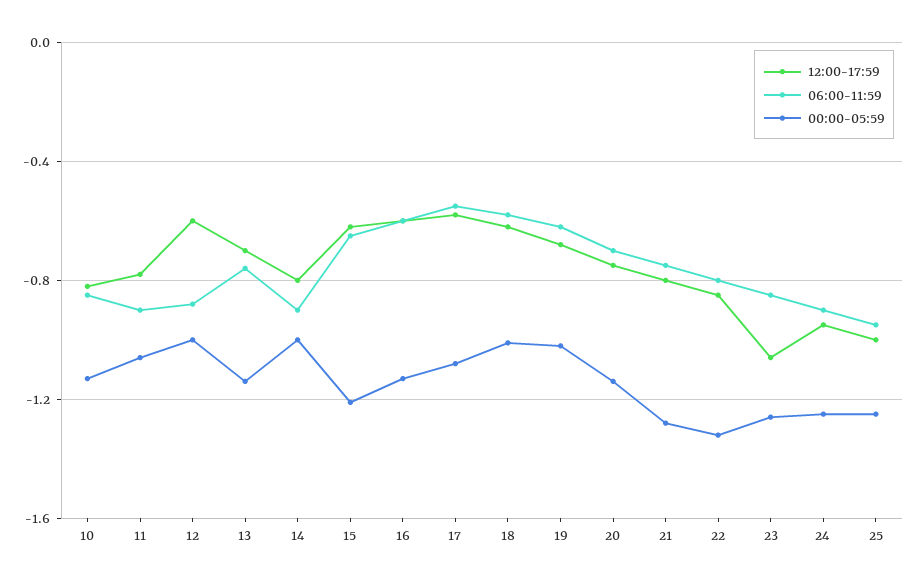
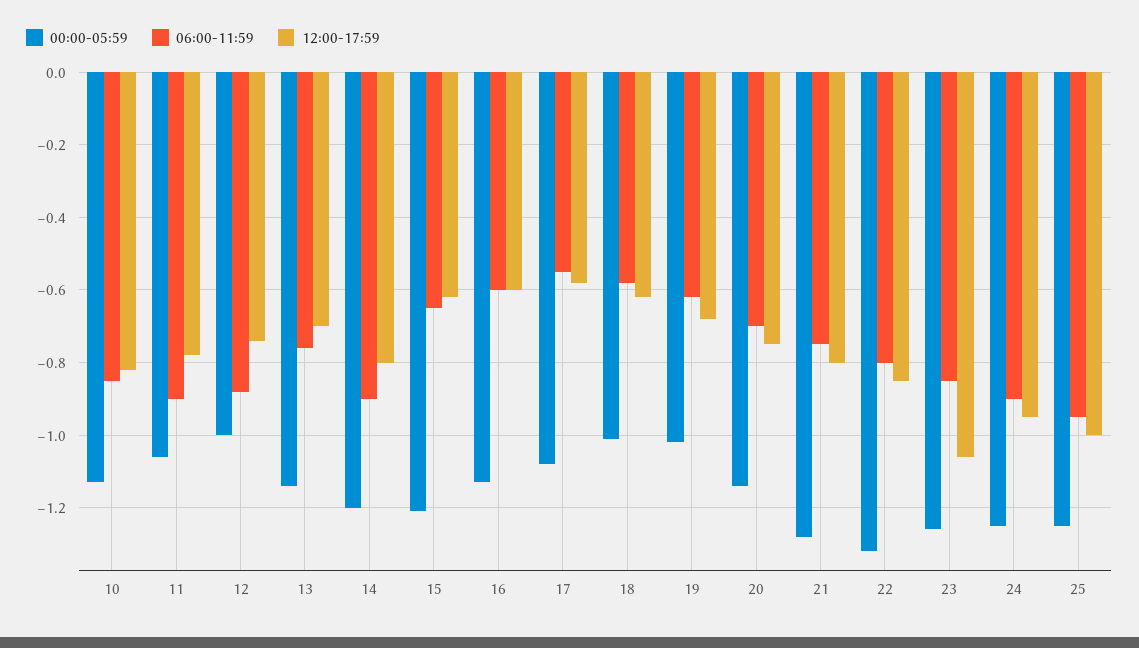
  {
    "12:00-17:59": {
      "10": -0.8,
      "11": -0.8,
-     "12": -0.6,
+     "12": -0.75,
      "13": -0.7,
      "14": -0.8,
      "15": -0.6,
      "16": -0.6,
      "17": -0.6,
      "18": -0.6,
      "19": -0.7,
      "20": -0.75,
      "21": -0.8,
      "22": -0.85,
      "23": -1.05,
      "24": -0.95,
      "25": -1
    },
    "06:00-11:59": {
      "10": -0.85,
      "11": -0.9,
      "12": -0.9,
      "13": -0.75,
      "14": -0.9,
      "15": -0.65,
      "16": -0.6,
      "17": -0.55,
      "18": -0.6,
      "19": -0.6,
      "20": -0.7,
      "21": -0.75,
      "22": -0.8,
      "23": -0.85,
      "24": -0.9,
      "25": -0.95
    },
    "00:00-05:59": {
      "10": -1.15,
      "11": -1.05,
      "12": -1,
      "13": -1.15,
-     "14": -1,
+     "14": -1.2,
      "15": -1.2,
      "16": -1.15,
      "17": -1.1,
      "18": -1,
      "19": -1,
      "20": -1.15,
      "21": -1.3,
      "22": -1.3,
      "23": -1.25,
      "24": -1.25,
      "25": -1.25
    }
  }

